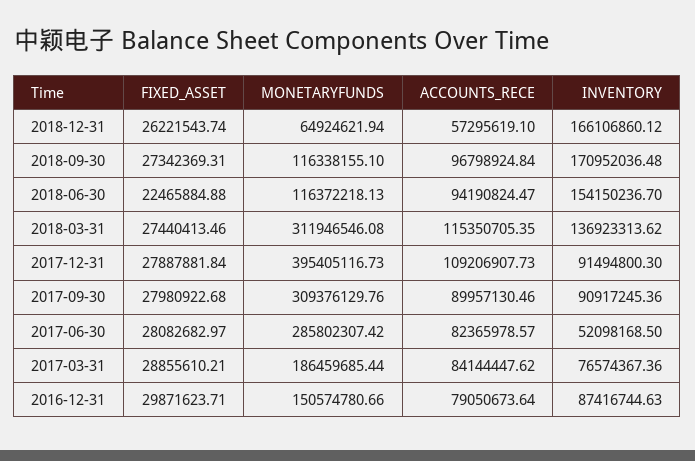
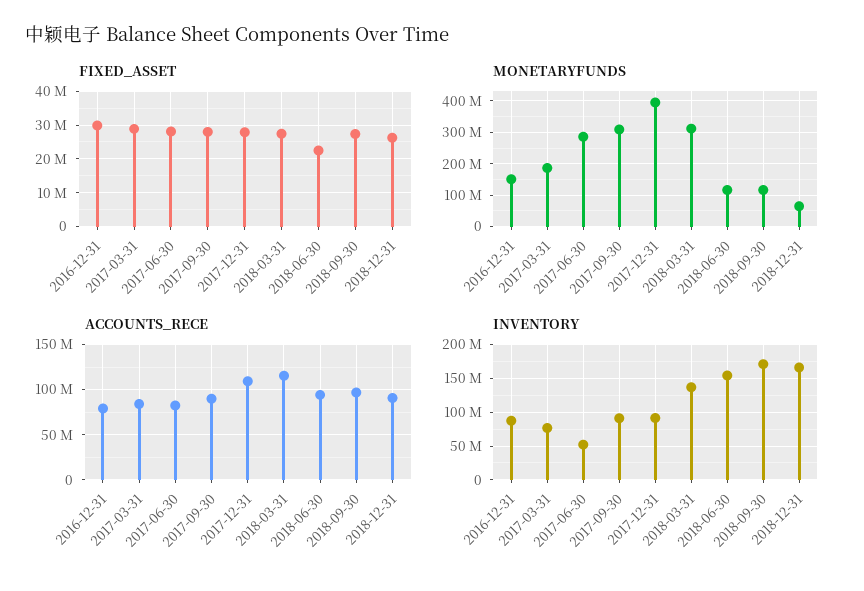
  {
    "FIXED_ASSET": {
      "2018-12-31": 26221543.74,
      "2018-09-30": 27342369.31,
      "2018-06-30": 22465884.88,
      "2018-03-31": 27440413.46,
      "2017-12-31": 27887881.84,
      "2017-09-30": 27980922.68,
      "2017-06-30": 28082682.97,
      "2017-03-31": 28855610.21,
      "2016-12-31": 29871623.71
    },
    "MONETARYFUNDS": {
      "2018-12-31": 64924621.94,
      "2018-09-30": 116338155.1,
      "2018-06-30": 116372218.13,
      "2018-03-31": 311946546.08,
      "2017-12-31": 395405116.73,
      "2017-09-30": 309376129.76,
      "2017-06-30": 285802307.42,
      "2017-03-31": 186459685.44,
      "2016-12-31": 150574780.66
    },
    "ACCOUNTS_RECE": {
-     "2018-12-31": 57295619.1,
+     "2018-12-31": 90000000,
      "2018-09-30": 96798924.84,
      "2018-06-30": 94190824.47,
      "2018-03-31": 115350705.35,
      "2017-12-31": 109206907.73,
      "2017-09-30": 89957130.46,
      "2017-06-30": 82365978.57,
      "2017-03-31": 84144447.62,
      "2016-12-31": 79050673.64
    },
    "INVENTORY": {
      "2018-12-31": 166106860.12,
      "2018-09-30": 170952036.48,
      "2018-06-30": 154150236.7,
      "2018-03-31": 136923313.62,
      "2017-12-31": 91494800.3,
      "2017-09-30": 90917245.36,
      "2017-06-30": 52098168.5,
      "2017-03-31": 76574367.36,
      "2016-12-31": 87416744.63
    }
  }

